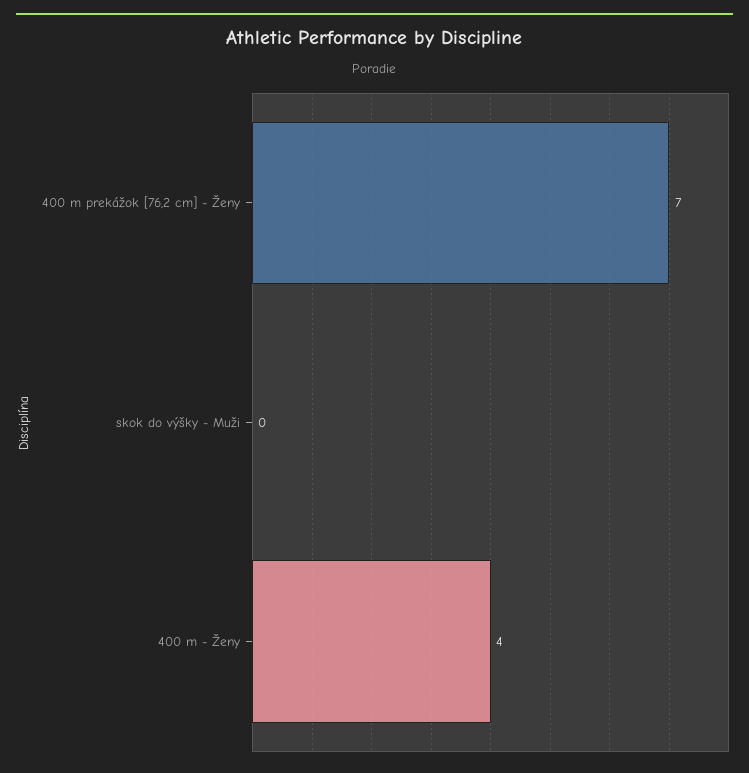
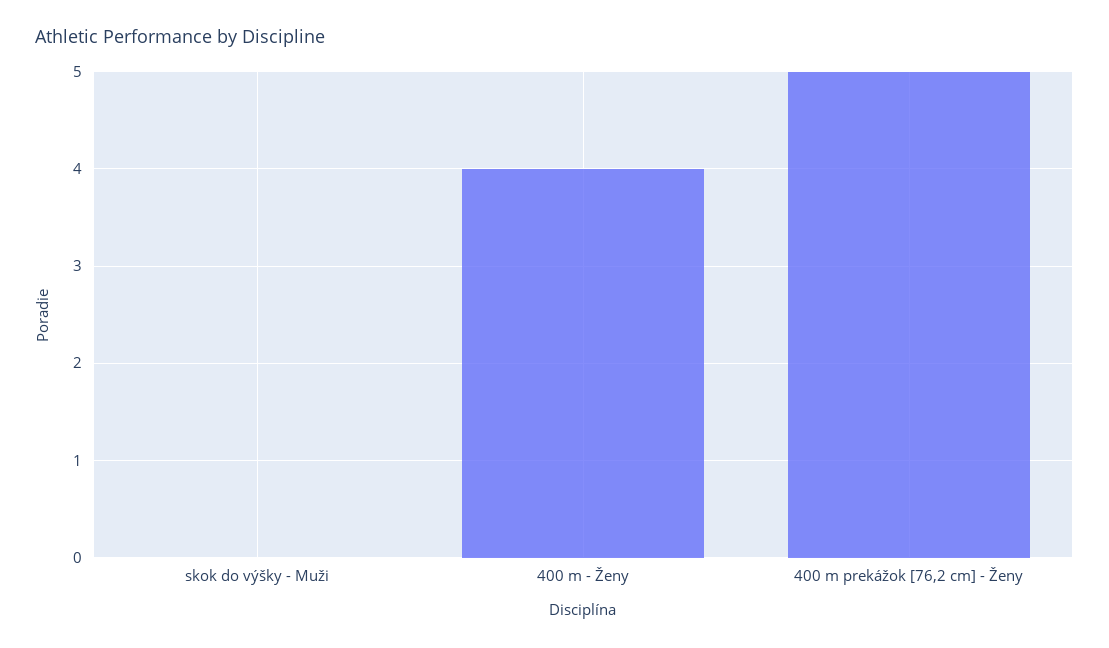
  {
-   "400 m prekážok [76,2 cm] - Ženy": 7,
+   "400 m prekážok [76,2 cm] - Ženy": 5,
    "skok do výšky - Muži": 0,
    "400 m - Ženy": 4
  }

